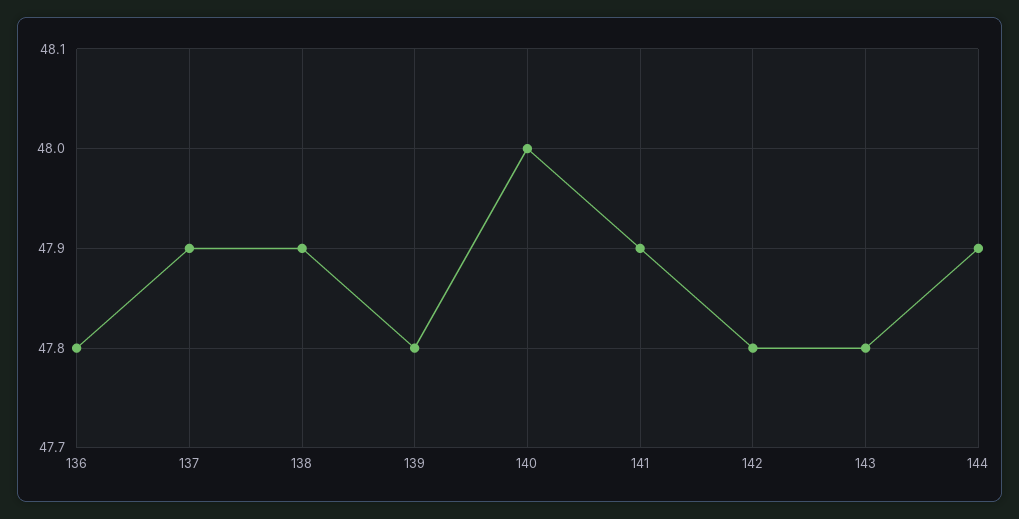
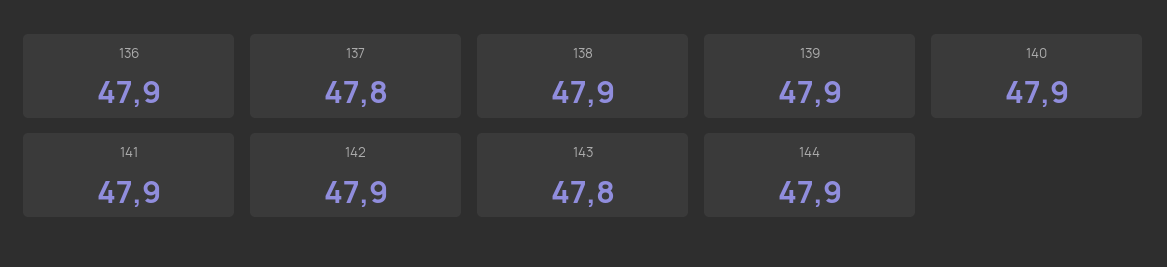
  {
-   "136": 47.8,
+   "136": 47.9,
-   "137": 47.9,
+   "137": 47.8,
    "138": 47.9,
-   "139": 47.8,
+   "139": 47.9,
-   "140": 48,
+   "140": 47.9,
    "141": 47.9,
-   "142": 47.8,
+   "142": 47.9,
    "143": 47.8,
    "144": 47.9
  }

